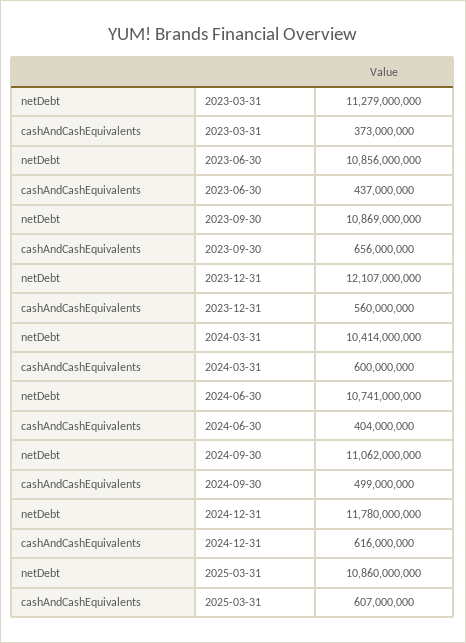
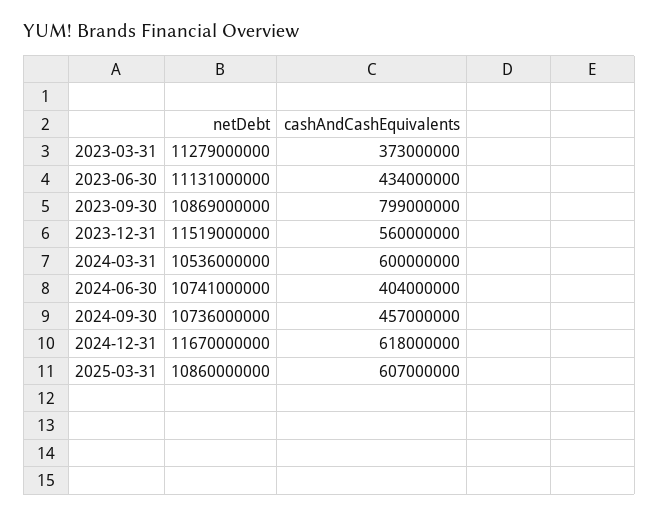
  {
    "netDebt": {
      "2023-03-31": 11279000000,
-     "2023-06-30": 10856000000,
+     "2023-06-30": 11131000000,
      "2023-09-30": 10869000000,
-     "2023-12-31": 12107000000,
+     "2023-12-31": 11519000000,
-     "2024-03-31": 10414000000,
+     "2024-03-31": 10536000000,
      "2024-06-30": 10741000000,
-     "2024-09-30": 11062000000,
+     "2024-09-30": 10736000000,
-     "2024-12-31": 11780000000,
+     "2024-12-31": 11670000000,
      "2025-03-31": 10860000000
    },
    "cashAndCashEquivalents": {
      "2023-03-31": 373000000,
-     "2023-06-30": 437000000,
+     "2023-06-30": 434000000,
-     "2023-09-30": 656000000,
+     "2023-09-30": 799000000,
      "2023-12-31": 560000000,
      "2024-03-31": 600000000,
      "2024-06-30": 404000000,
-     "2024-09-30": 499000000,
+     "2024-09-30": 457000000,
-     "2024-12-31": 616000000,
+     "2024-12-31": 618000000,
      "2025-03-31": 607000000
    }
  }

